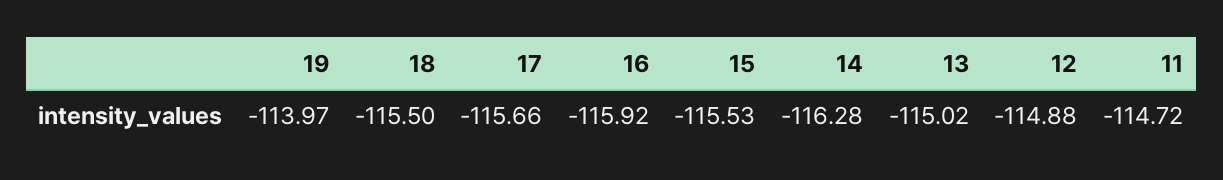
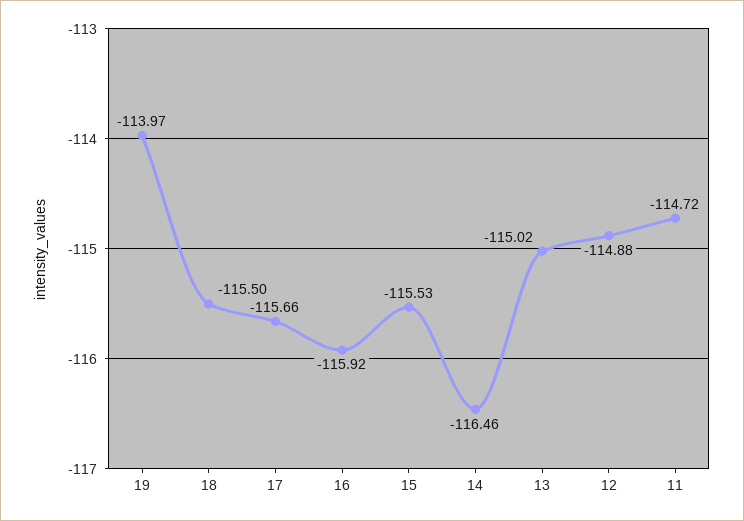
  {
    "19": -113.97,
    "18": -115.5,
    "17": -115.66,
    "16": -115.92,
    "15": -115.53,
-   "14": -116.28,
+   "14": -116.46,
    "13": -115.02,
    "12": -114.88,
    "11": -114.72
  }

